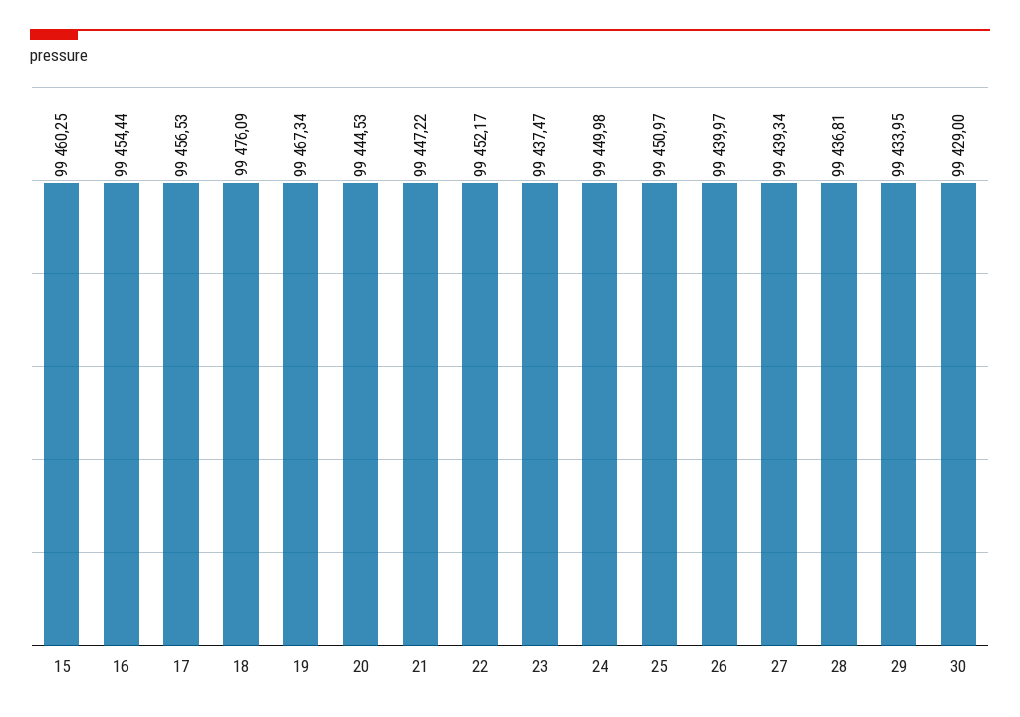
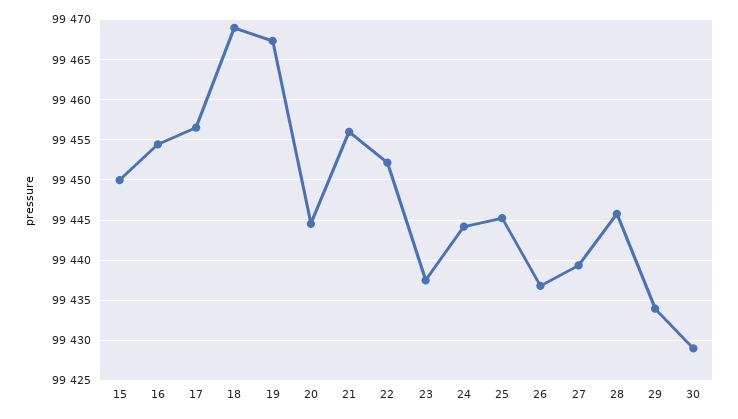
  {
-   "15": 99460.25,
+   "15": 99450,
    "16": 99454.44,
    "17": 99456.53,
-   "18": 99476.09,
+   "18": 99469,
    "19": 99467.34,
    "20": 99444.53,
-   "21": 99447.22,
+   "21": 99456,
    "22": 99452.17,
    "23": 99437.47,
-   "24": 99449.98,
+   "24": 99444,
-   "25": 99450.97,
+   "25": 99445,
-   "26": 99439.97,
+   "26": 99437,
    "27": 99439.34,
-   "28": 99436.81,
+   "28": 99446,
    "29": 99433.95,
    "30": 99429
  }

